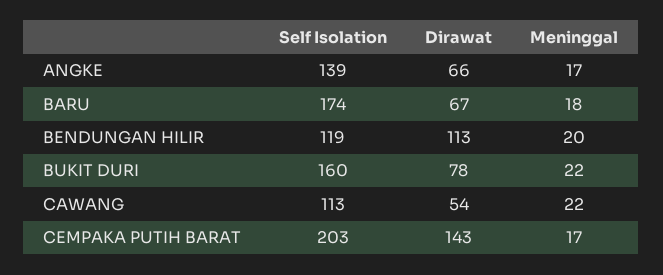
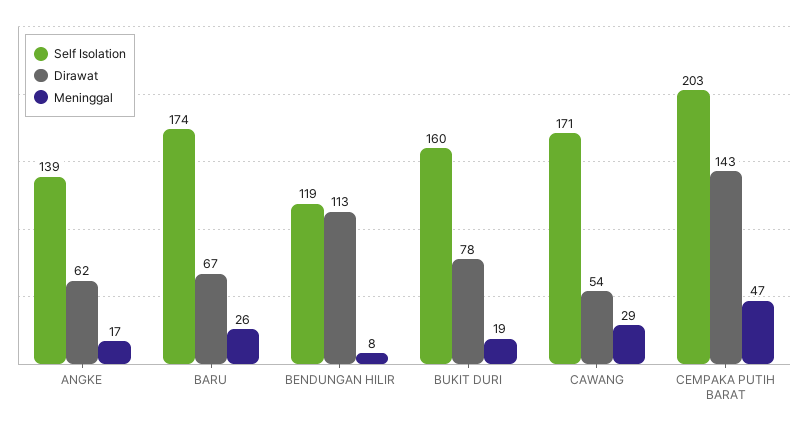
  {
    "Self Isolation": {
      "ANGKE": 139,
      "BARU": 174,
      "BENDUNGAN HILIR": 119,
      "BUKIT DURI": 160,
-     "CAWANG": 113,
+     "CAWANG": 171,
      "CEMPAKA PUTIH BARAT": 203
    },
    "Dirawat": {
-     "ANGKE": 66,
+     "ANGKE": 62,
      "BARU": 67,
      "BENDUNGAN HILIR": 113,
      "BUKIT DURI": 78,
      "CAWANG": 54,
      "CEMPAKA PUTIH BARAT": 143
    },
    "Meninggal": {
      "ANGKE": 17,
-     "BARU": 18,
+     "BARU": 26,
-     "BENDUNGAN HILIR": 20,
+     "BENDUNGAN HILIR": 8,
-     "BUKIT DURI": 22,
+     "BUKIT DURI": 19,
-     "CAWANG": 22,
+     "CAWANG": 29,
-     "CEMPAKA PUTIH BARAT": 17
+     "CEMPAKA PUTIH BARAT": 47
    }
  }

